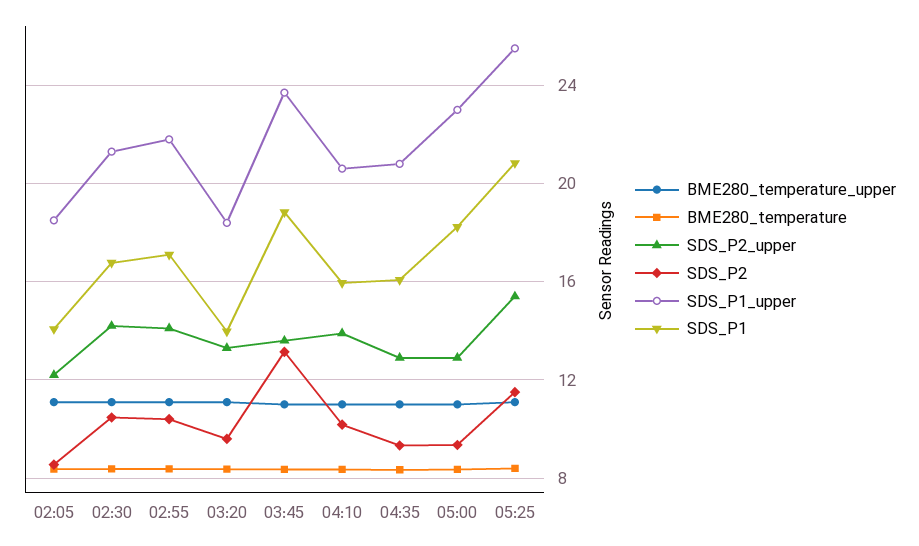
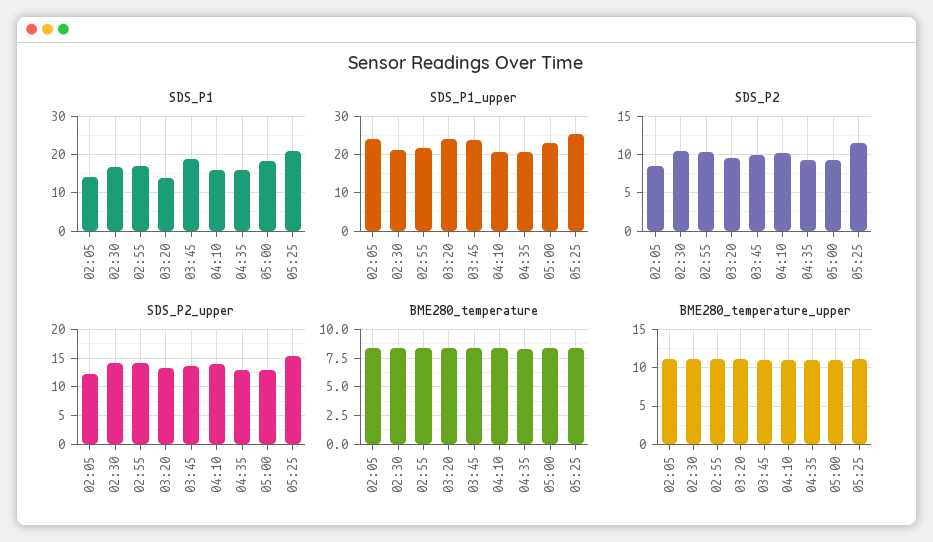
  {
    "BME280_temperature_upper": {
      "02:05": 11,
      "02:30": 11,
      "02:55": 11,
      "03:20": 11,
      "03:45": 11,
      "04:10": 11,
      "04:35": 11,
      "05:00": 11,
      "05:25": 11
    },
    "BME280_temperature": {
      "02:05": 8.5,
      "02:30": 8.5,
      "02:55": 8.5,
      "03:20": 8.5,
      "03:45": 8.5,
      "04:10": 8.5,
      "04:35": 8.5,
      "05:00": 8.5,
      "05:25": 8.5
    },
    "SDS_P2_upper": {
      "02:05": 12,
      "02:30": 14,
      "02:55": 14,
      "03:20": 13.5,
      "03:45": 13.5,
      "04:10": 14,
      "04:35": 13,
      "05:00": 13,
      "05:25": 15.5
    },
    "SDS_P2": {
      "02:05": 8.5,
      "02:30": 10.5,
      "02:55": 10.5,
      "03:20": 9.5,
-     "03:45": 13,
+     "03:45": 10,
      "04:10": 10,
      "04:35": 9.5,
      "05:00": 9.5,
      "05:25": 11.5
    },
    "SDS_P1_upper": {
-     "02:05": 18.5,
+     "02:05": 24,
      "02:30": 21.5,
      "02:55": 22,
-     "03:20": 18.5,
+     "03:20": 24,
      "03:45": 23.5,
      "04:10": 20.5,
      "04:35": 21,
      "05:00": 23,
      "05:25": 25.5
    },
    "SDS_P1": {
      "02:05": 14,
      "02:30": 17,
      "02:55": 17,
      "03:20": 14,
      "03:45": 19,
      "04:10": 16,
      "04:35": 16,
      "05:00": 18,
      "05:25": 21
    }
  }

